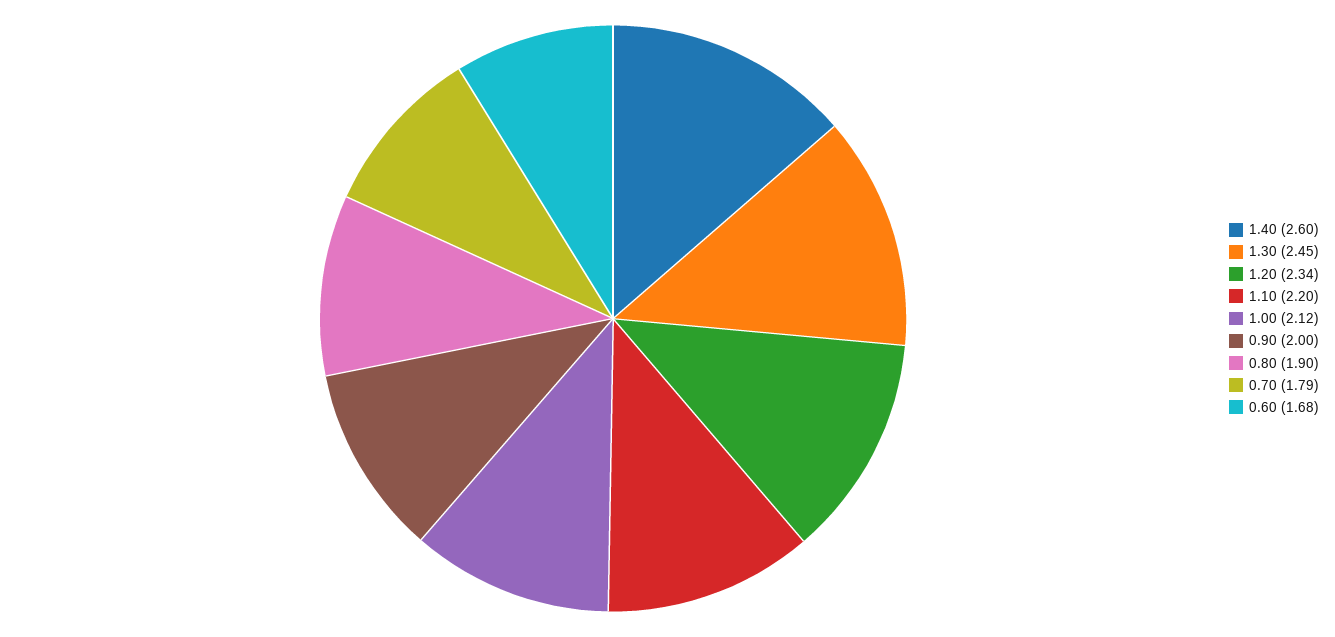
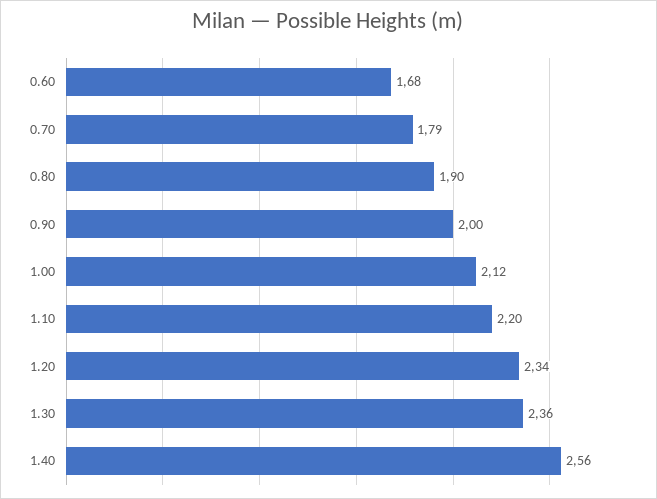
  {
-   "1.40": 2.6,
+   "1.40": 2.56,
-   "1.30": 2.45,
+   "1.30": 2.36,
    "1.20": 2.34,
    "1.10": 2.2,
    "1.00": 2.12,
    "0.90": 2,
    "0.80": 1.9,
    "0.70": 1.79,
    "0.60": 1.68
  }

